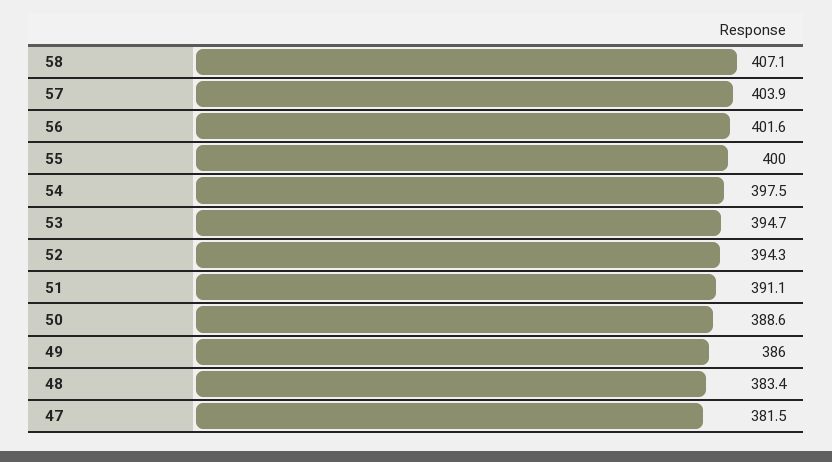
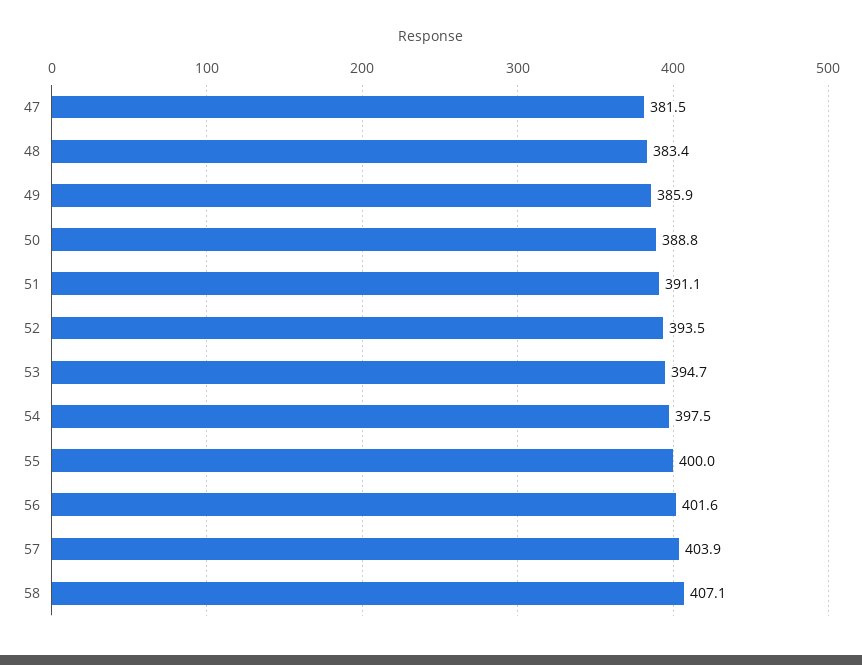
  {
    "58": 407.1,
    "57": 403.9,
    "56": 401.6,
    "55": 400,
    "54": 397.5,
    "53": 394.7,
-   "52": 394.3,
+   "52": 393.5,
    "51": 391.1,
-   "50": 388.6,
+   "50": 388.8,
-   "49": 386,
+   "49": 385.9,
    "48": 383.4,
    "47": 381.5
  }

